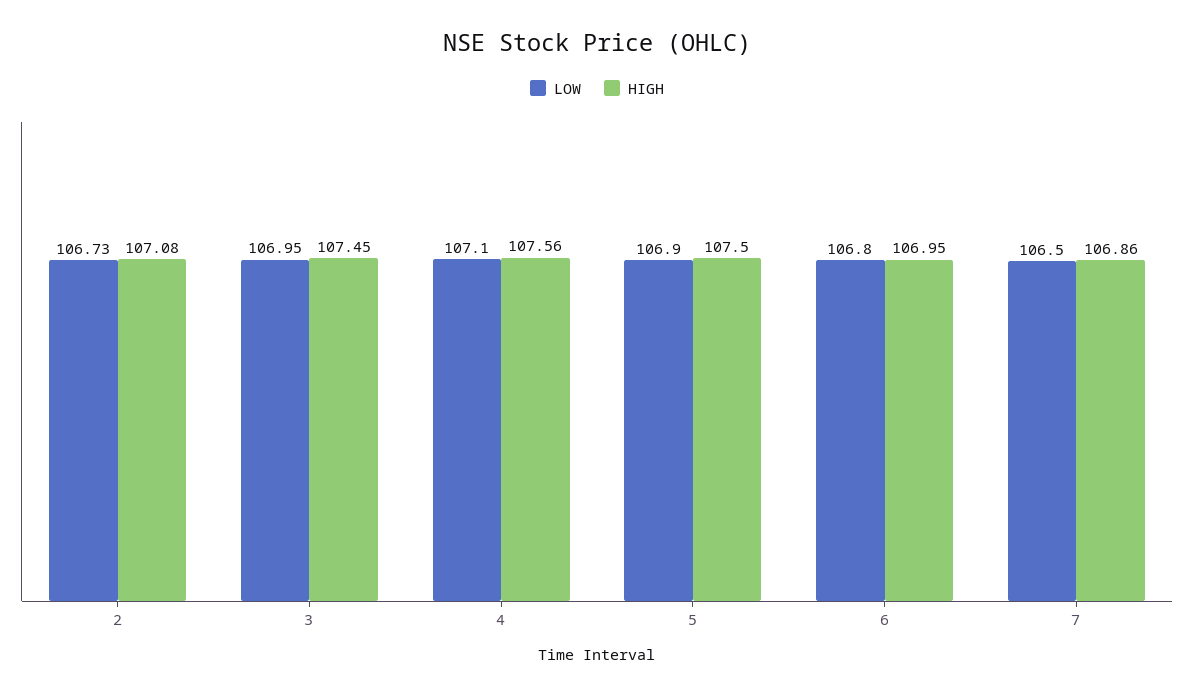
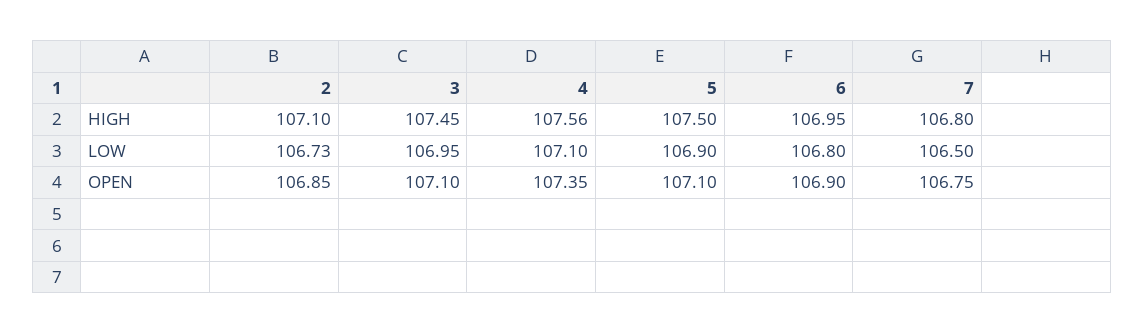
  {
    "LOW": {
      "2": 106.73,
      "3": 106.95,
      "4": 107.1,
      "5": 106.9,
      "6": 106.8,
      "7": 106.5
    },
    "HIGH": {
-     "2": 107.08,
+     "2": 107.1,
      "3": 107.45,
      "4": 107.56,
      "5": 107.5,
      "6": 106.95,
-     "7": 106.86
+     "7": 106.8
-   }
+   },
+   "OPEN": {
+     "2": 106.85,
+     "3": 107.1,
+     "4": 107.35,
+     "5": 107.1,
+     "6": 106.9,
+     "7": 106.75
+   }
  }

